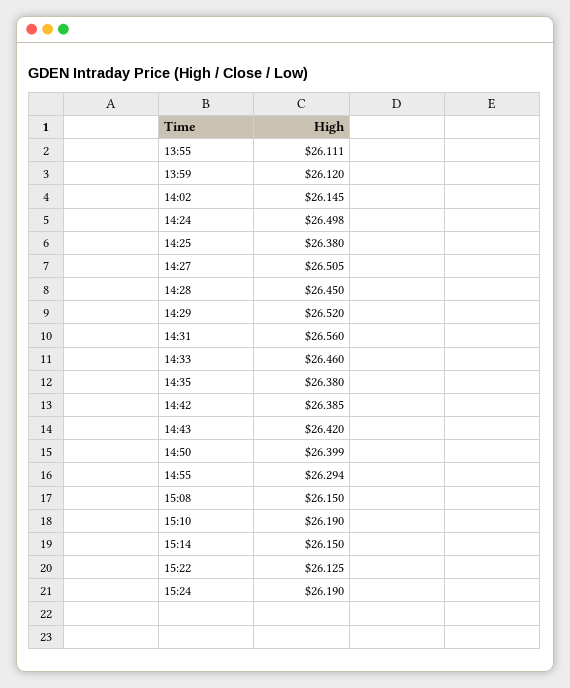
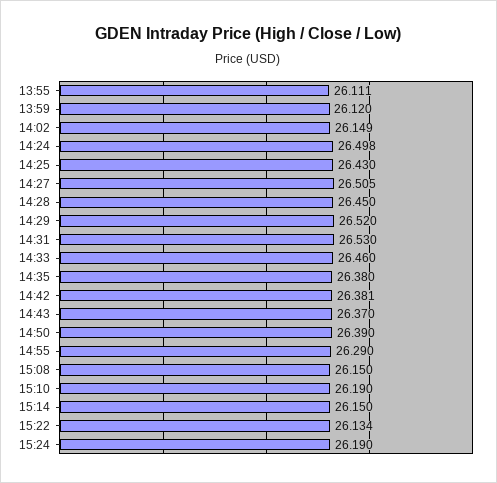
  {
    "13:55": 26.111,
    "13:59": 26.12,
-   "14:02": 26.145,
+   "14:02": 26.149,
    "14:24": 26.498,
-   "14:25": 26.38,
+   "14:25": 26.43,
    "14:27": 26.505,
    "14:28": 26.45,
    "14:29": 26.52,
-   "14:31": 26.56,
+   "14:31": 26.53,
    "14:33": 26.46,
    "14:35": 26.38,
-   "14:42": 26.385,
+   "14:42": 26.381,
-   "14:43": 26.42,
+   "14:43": 26.37,
-   "14:50": 26.399,
+   "14:50": 26.39,
-   "14:55": 26.294,
+   "14:55": 26.29,
    "15:08": 26.15,
    "15:10": 26.19,
    "15:14": 26.15,
-   "15:22": 26.125,
+   "15:22": 26.134,
    "15:24": 26.19
  }

